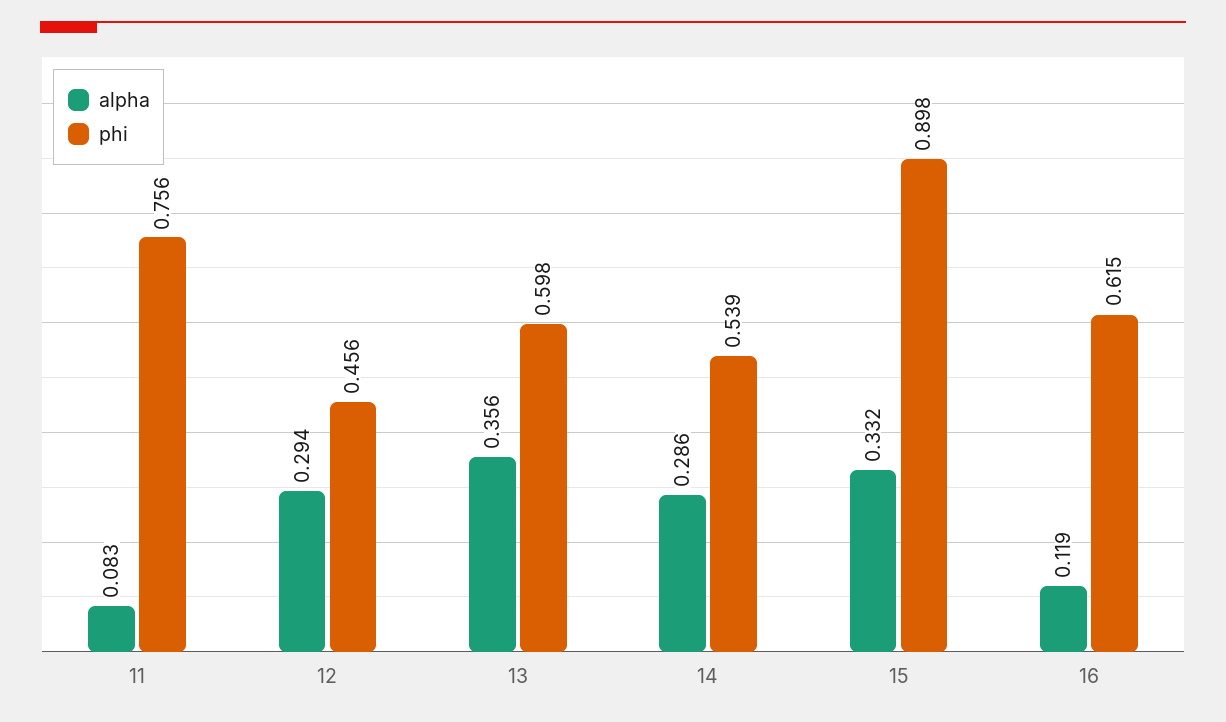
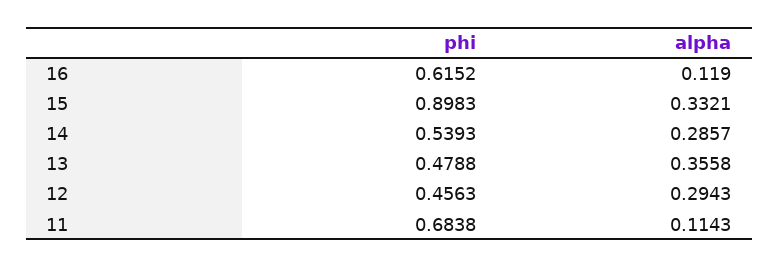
  {
    "alpha": {
-     "11": 0.083,
+     "11": 0.1143,
      "12": 0.2943,
      "13": 0.3558,
      "14": 0.2857,
      "15": 0.3321,
      "16": 0.119
    },
    "phi": {
-     "11": 0.756,
+     "11": 0.6838,
      "12": 0.4563,
-     "13": 0.598,
+     "13": 0.4788,
      "14": 0.5393,
      "15": 0.8983,
      "16": 0.6152
    }
  }

